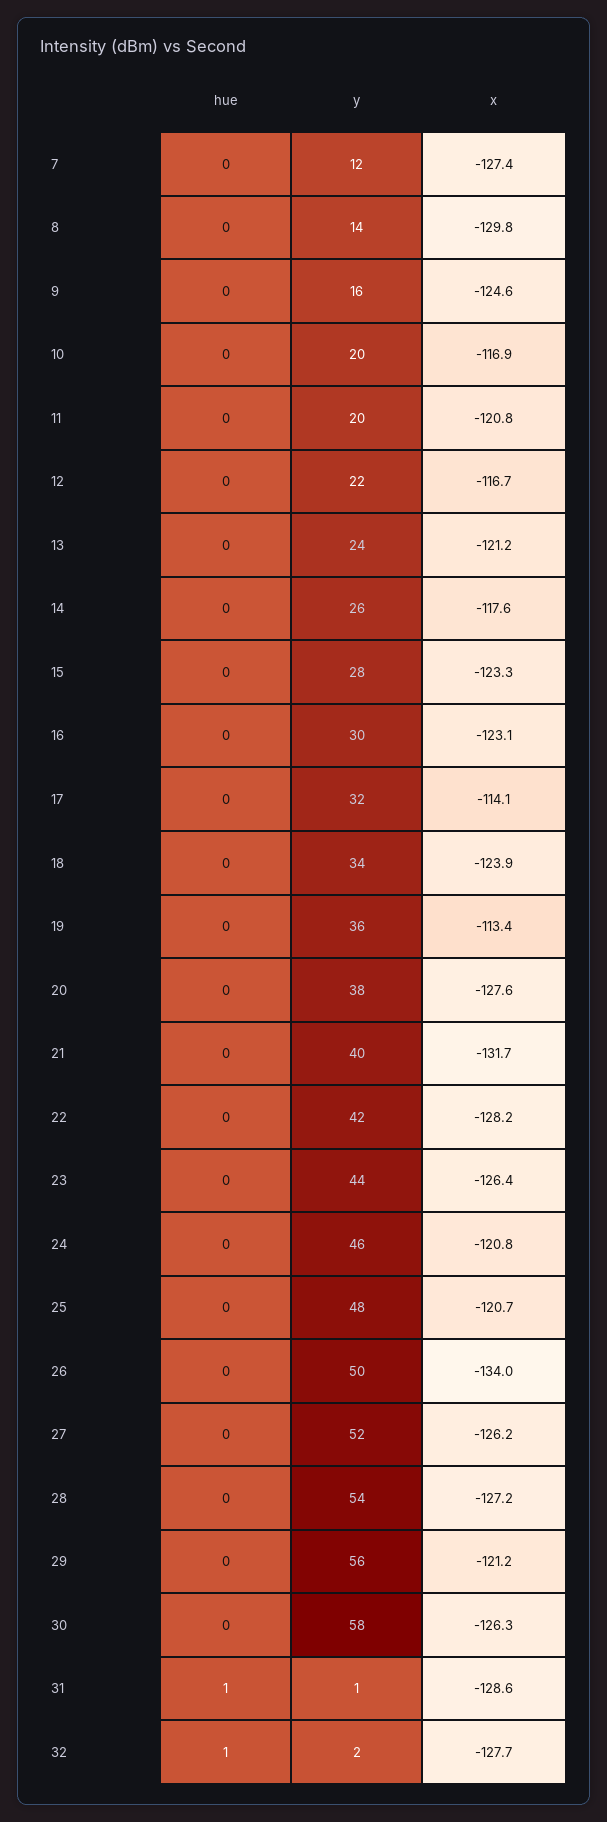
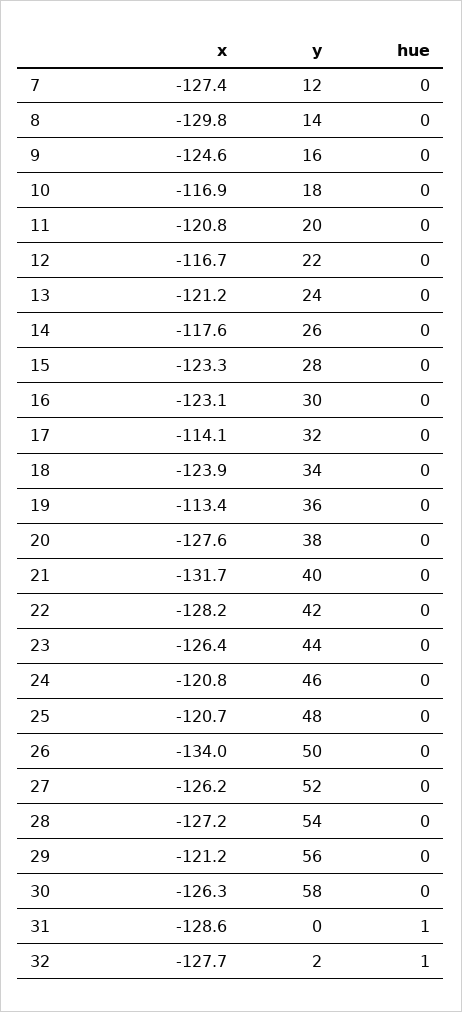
  {
    "hue": {
      "7": 0,
      "8": 0,
      "9": 0,
      "10": 0,
      "11": 0,
      "12": 0,
      "13": 0,
      "14": 0,
      "15": 0,
      "16": 0,
      "17": 0,
      "18": 0,
      "19": 0,
      "20": 0,
      "21": 0,
      "22": 0,
      "23": 0,
      "24": 0,
      "25": 0,
      "26": 0,
      "27": 0,
      "28": 0,
      "29": 0,
      "30": 0,
      "31": 1,
      "32": 1
    },
    "y": {
      "7": 12,
      "8": 14,
      "9": 16,
-     "10": 20,
+     "10": 18,
      "11": 20,
      "12": 22,
      "13": 24,
      "14": 26,
      "15": 28,
      "16": 30,
      "17": 32,
      "18": 34,
      "19": 36,
      "20": 38,
      "21": 40,
      "22": 42,
      "23": 44,
      "24": 46,
      "25": 48,
      "26": 50,
      "27": 52,
      "28": 54,
      "29": 56,
      "30": 58,
-     "31": 1,
+     "31": 0,
      "32": 2
    },
    "x": {
      "7": -127.4,
      "8": -129.8,
      "9": -124.6,
      "10": -116.9,
      "11": -120.8,
      "12": -116.7,
      "13": -121.2,
      "14": -117.6,
      "15": -123.3,
      "16": -123.1,
      "17": -114.1,
      "18": -123.9,
      "19": -113.4,
      "20": -127.6,
      "21": -131.7,
      "22": -128.2,
      "23": -126.4,
      "24": -120.8,
      "25": -120.7,
      "26": -134,
      "27": -126.2,
      "28": -127.2,
      "29": -121.2,
      "30": -126.3,
      "31": -128.6,
      "32": -127.7
    }
  }

